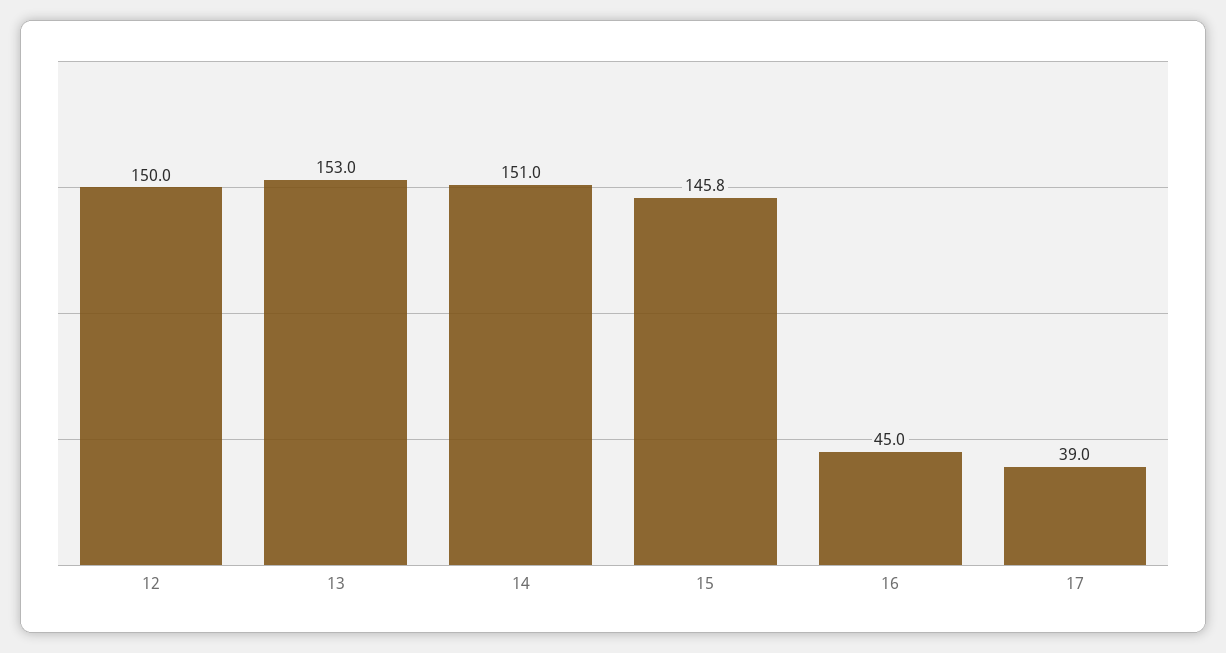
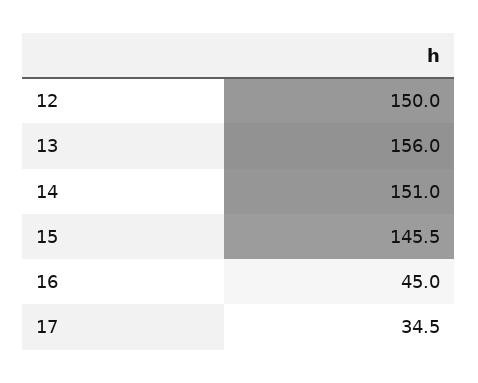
  {
    "12": 150,
-   "13": 153,
+   "13": 156,
    "14": 151,
-   "15": 145.8,
+   "15": 145.5,
    "16": 45,
-   "17": 39
+   "17": 34.5
  }

